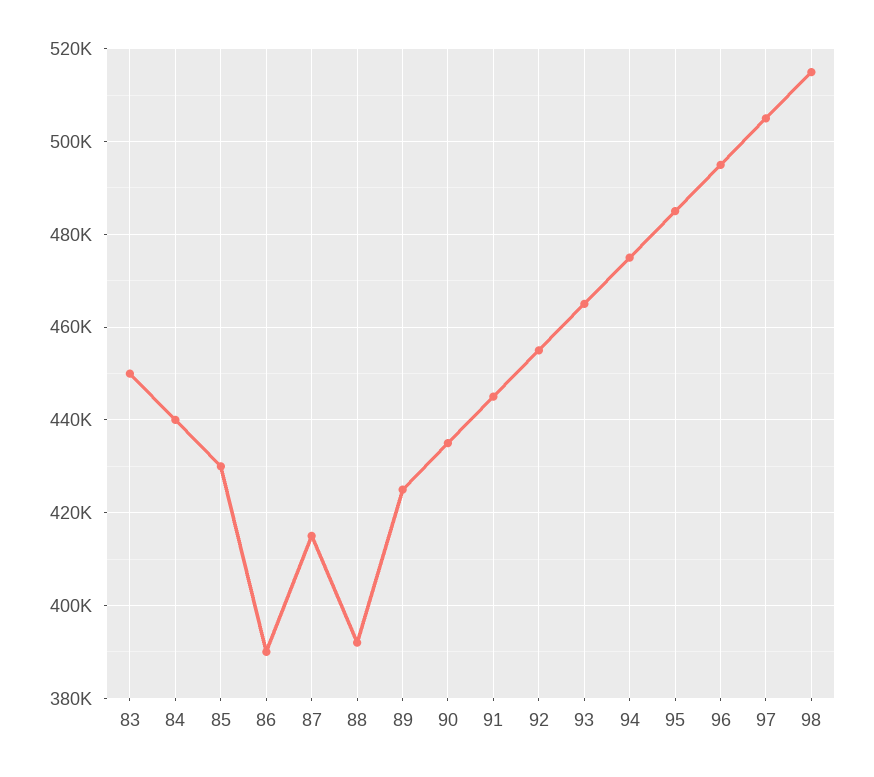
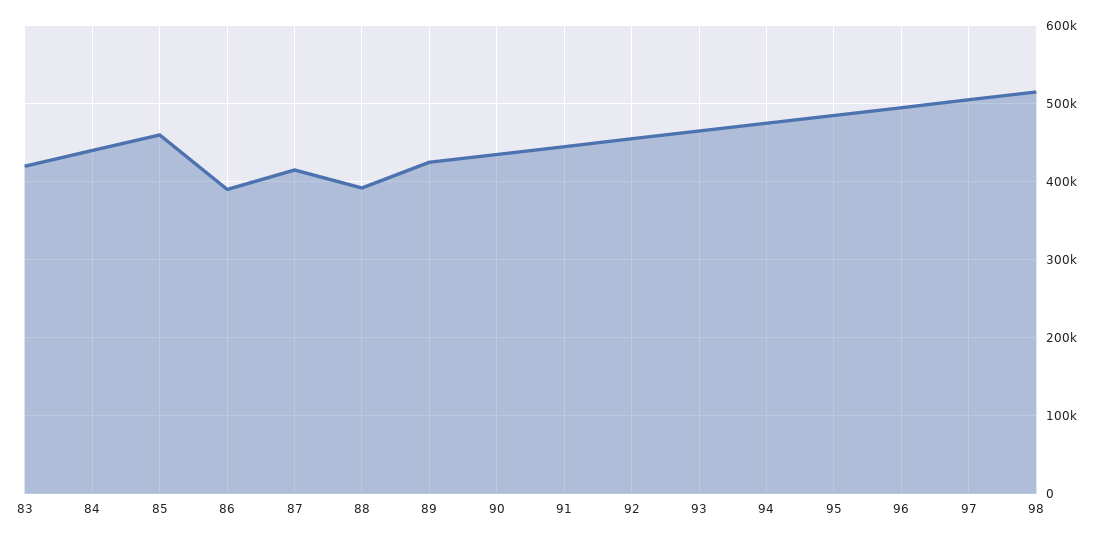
  {
-   "83": 450000,
+   "83": 420000,
    "84": 440000,
-   "85": 430000,
+   "85": 460000,
    "86": 390000,
    "87": 416000,
    "88": 392000,
    "89": 426000,
    "90": 436000,
    "91": 446000,
    "92": 456000,
    "93": 466000,
    "94": 476000,
    "95": 486000,
    "96": 496000,
    "97": 506000,
    "98": 516000
  }

